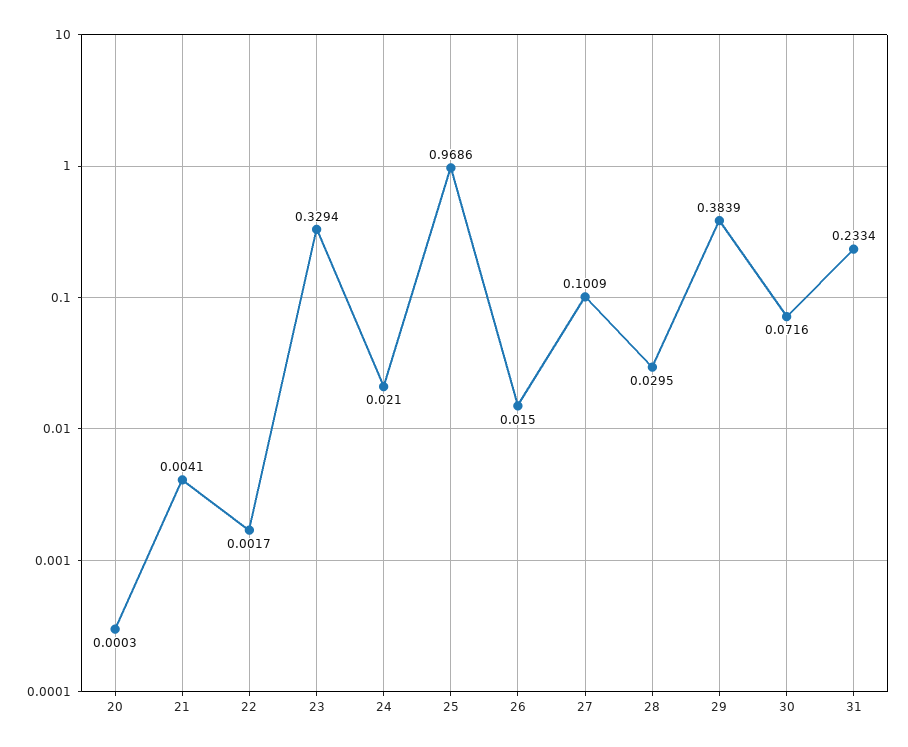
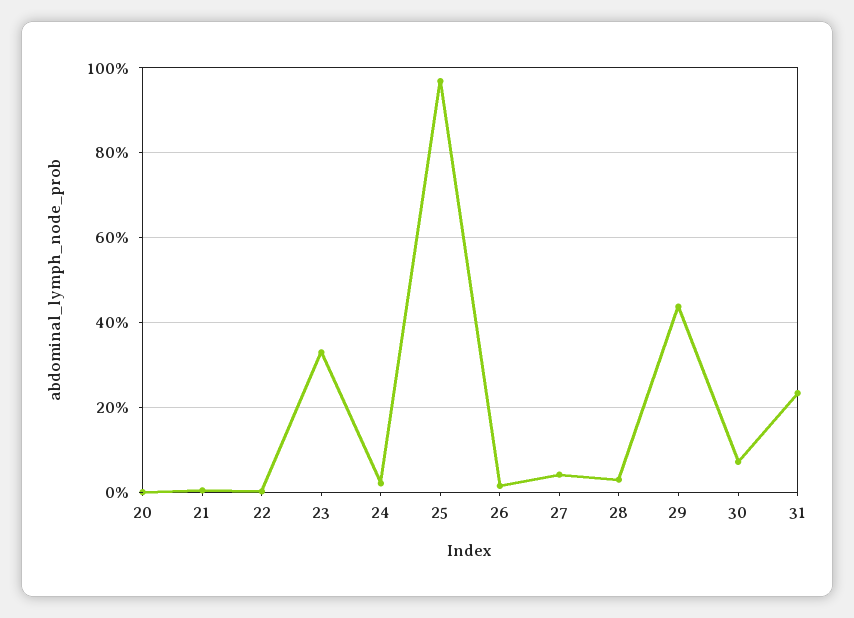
  {
    "20": 0.0003,
    "21": 0.0041,
    "22": 0.0017,
    "23": 0.3294,
    "24": 0.021,
    "25": 0.9686,
    "26": 0.015,
-   "27": 0.1009,
+   "27": 0.04,
    "28": 0.0295,
-   "29": 0.3839,
+   "29": 0.44,
    "30": 0.0716,
    "31": 0.2334
  }

